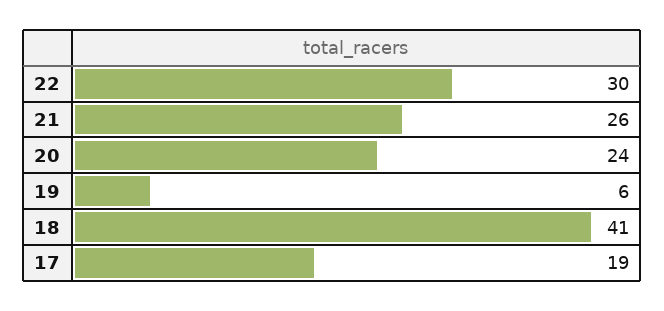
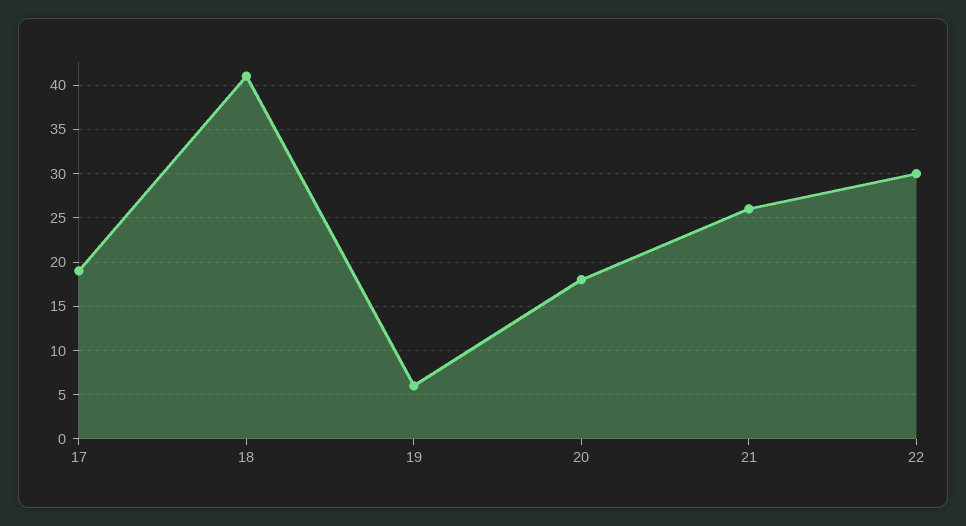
  {
    "22": 30,
    "21": 26,
-   "20": 24,
+   "20": 18,
    "19": 6,
    "18": 41,
    "17": 19
  }

